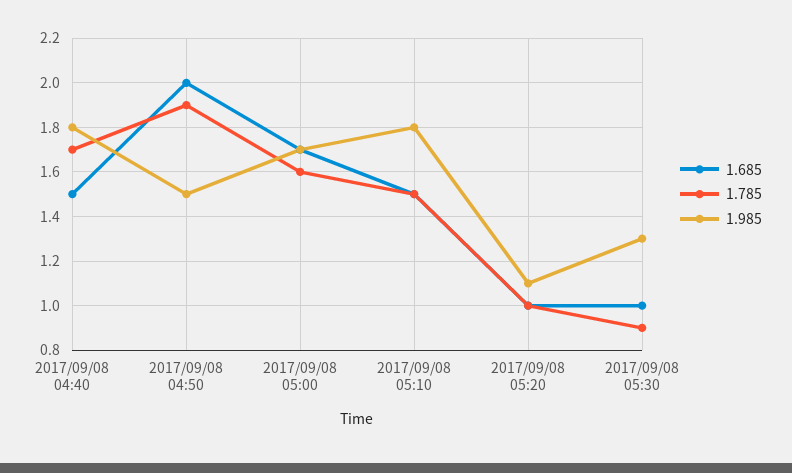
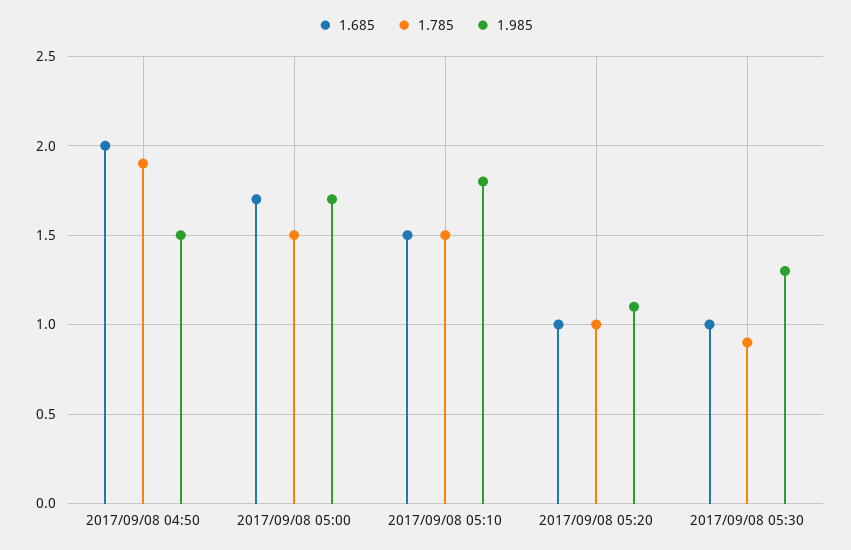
  {
    "1.685": {
-     "2017/09/08 04:40": 1.5,
      "2017/09/08 04:50": 2,
      "2017/09/08 05:00": 1.7,
      "2017/09/08 05:10": 1.5,
      "2017/09/08 05:20": 1,
      "2017/09/08 05:30": 1
    },
    "1.785": {
-     "2017/09/08 04:40": 1.7,
      "2017/09/08 04:50": 1.9,
-     "2017/09/08 05:00": 1.6,
+     "2017/09/08 05:00": 1.5,
      "2017/09/08 05:10": 1.5,
      "2017/09/08 05:20": 1,
      "2017/09/08 05:30": 0.9
    },
    "1.985": {
-     "2017/09/08 04:40": 1.8,
      "2017/09/08 04:50": 1.5,
      "2017/09/08 05:00": 1.7,
      "2017/09/08 05:10": 1.8,
      "2017/09/08 05:20": 1.1,
      "2017/09/08 05:30": 1.3
    }
  }

